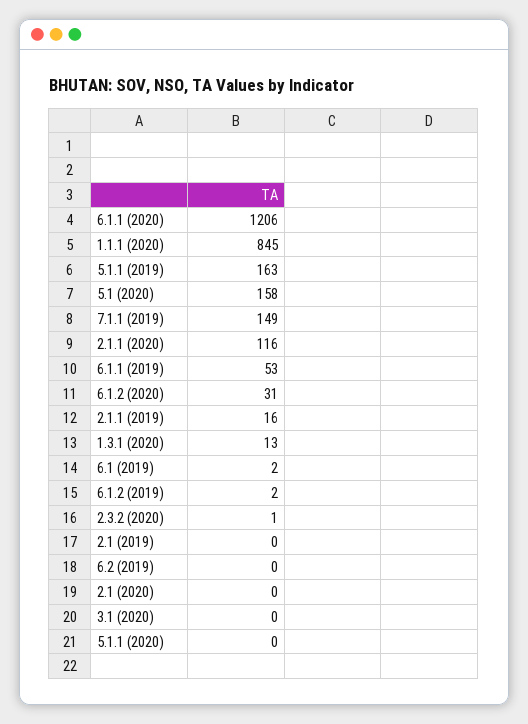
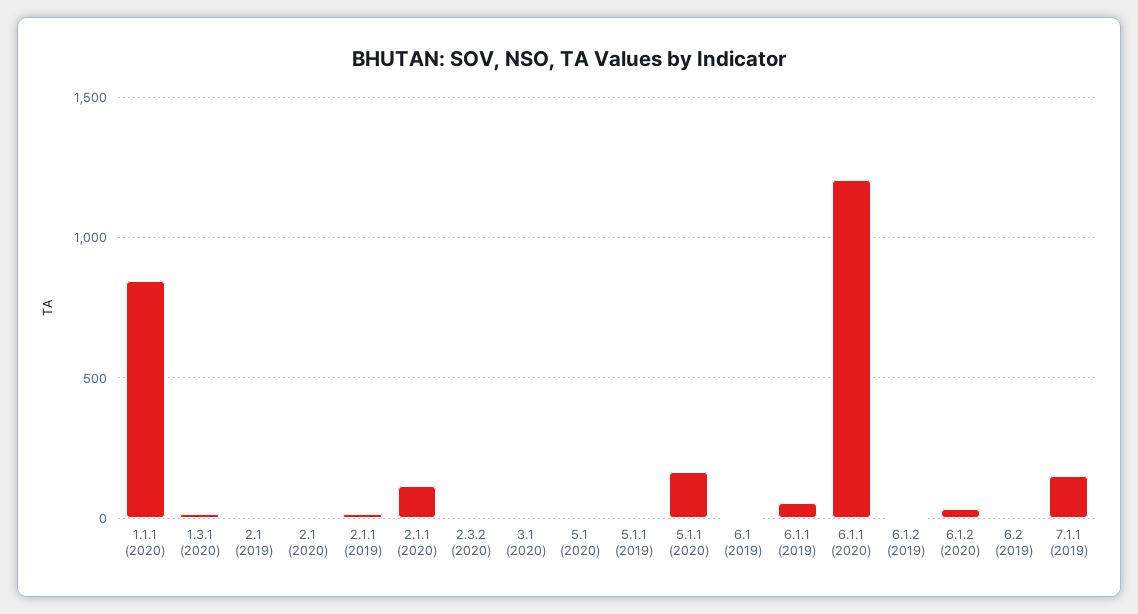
  {
    "6.1.1 (2020)": 1206,
    "1.1.1 (2020)": 845,
-   "5.1.1 (2019)": 163,
+   "5.1.1 (2019)": 0,
-   "5.1 (2020)": 158,
+   "5.1 (2020)": 0,
    "7.1.1 (2019)": 149,
    "2.1.1 (2020)": 116,
    "6.1.1 (2019)": 53,
    "6.1.2 (2020)": 31,
    "2.1.1 (2019)": 16,
    "1.3.1 (2020)": 13,
    "6.1 (2019)": 2,
    "6.1.2 (2019)": 2,
    "2.3.2 (2020)": 1,
    "2.1 (2019)": 0,
    "6.2 (2019)": 0,
    "2.1 (2020)": 0,
    "3.1 (2020)": 0,
-   "5.1.1 (2020)": 0
+   "5.1.1 (2020)": 150
  }

